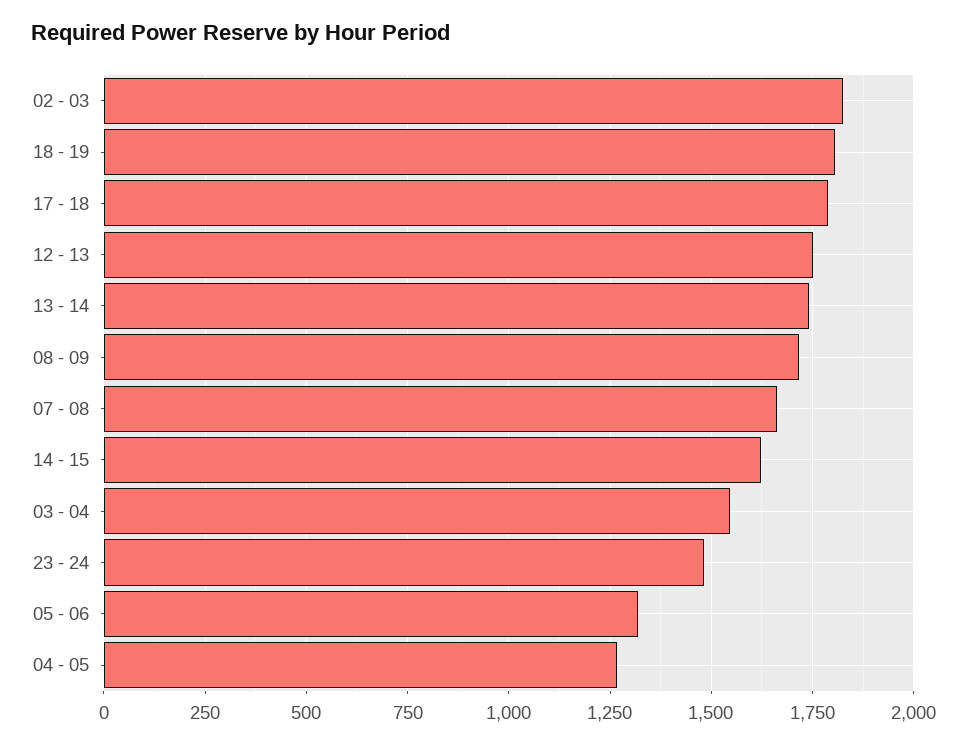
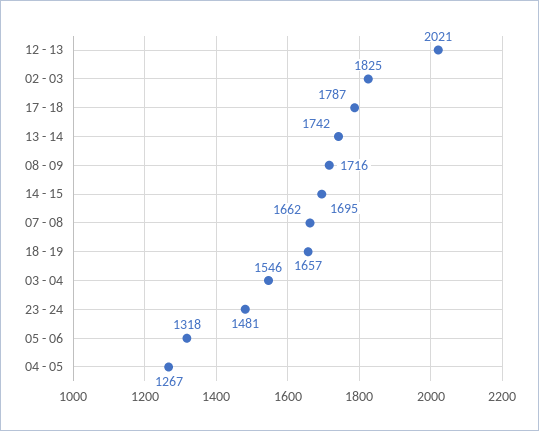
  {
    "02 - 03": 1825,
-   "18 - 19": 1800,
+   "18 - 19": 1657,
    "17 - 18": 1787,
-   "12 - 13": 1750,
+   "12 - 13": 2021,
    "13 - 14": 1742,
    "08 - 09": 1716,
    "07 - 08": 1662,
-   "14 - 15": 1625,
+   "14 - 15": 1695,
    "03 - 04": 1546,
    "23 - 24": 1481,
    "05 - 06": 1318,
    "04 - 05": 1267
  }

